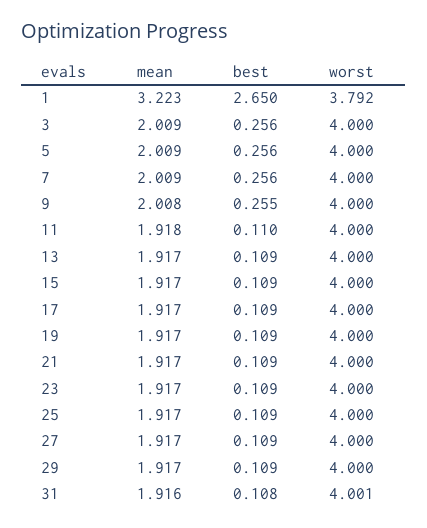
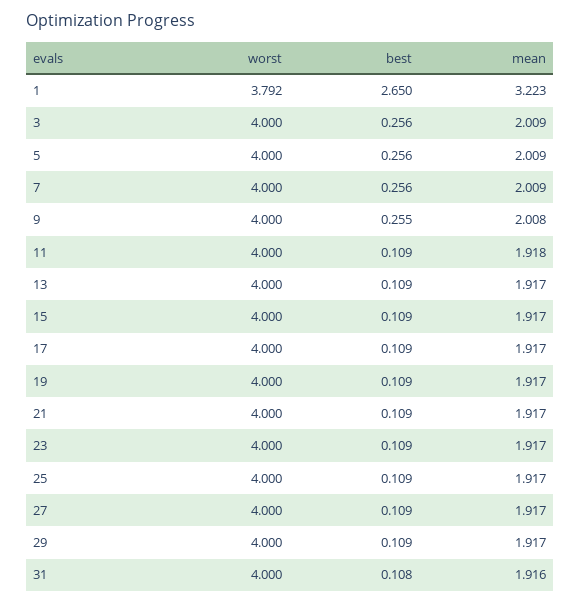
  {
    "mean": {
      "1": 3.223,
      "3": 2.009,
      "5": 2.009,
      "7": 2.009,
      "9": 2.008,
      "11": 1.918,
      "13": 1.917,
      "15": 1.917,
      "17": 1.917,
      "19": 1.917,
      "21": 1.917,
      "23": 1.917,
      "25": 1.917,
      "27": 1.917,
      "29": 1.917,
      "31": 1.916
    },
    "best": {
      "1": 2.65,
      "3": 0.256,
      "5": 0.256,
      "7": 0.256,
      "9": 0.255,
-     "11": 0.11,
+     "11": 0.109,
      "13": 0.109,
      "15": 0.109,
      "17": 0.109,
      "19": 0.109,
      "21": 0.109,
      "23": 0.109,
      "25": 0.109,
      "27": 0.109,
      "29": 0.109,
      "31": 0.108
    },
    "worst": {
      "1": 3.792,
      "3": 4,
      "5": 4,
      "7": 4,
      "9": 4,
      "11": 4,
      "13": 4,
      "15": 4,
      "17": 4,
      "19": 4,
      "21": 4,
      "23": 4,
      "25": 4,
      "27": 4,
      "29": 4,
-     "31": 4.001
+     "31": 4
    }
  }

